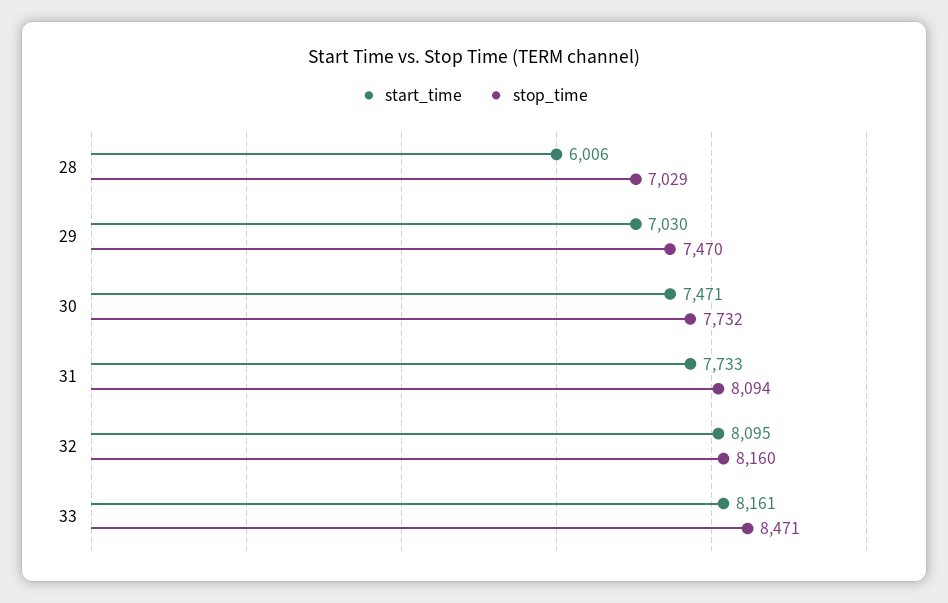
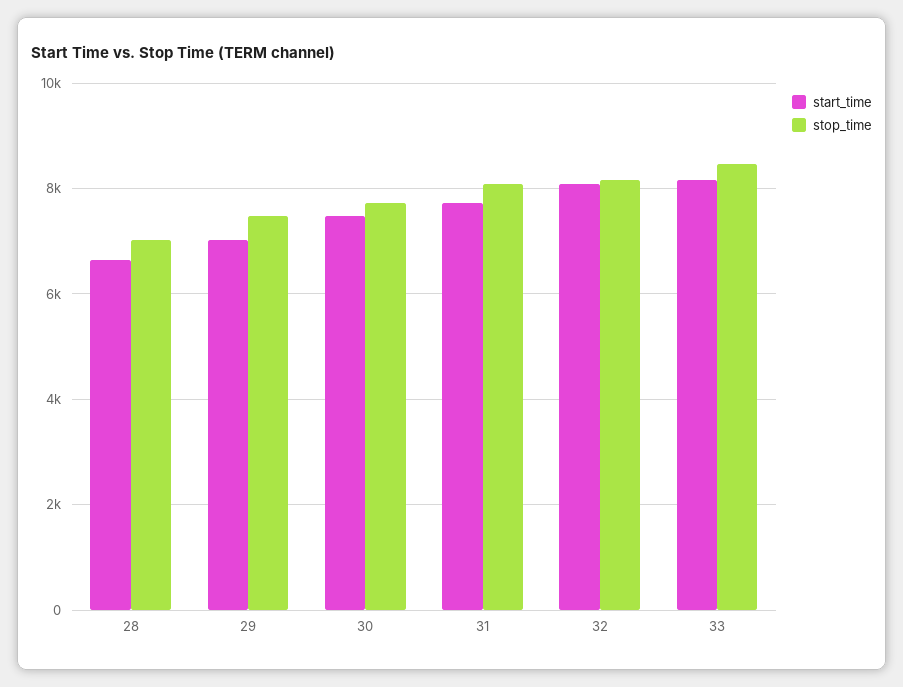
  {
    "start_time": {
-     "28": 6006,
+     "28": 6600,
      "29": 7030,
      "30": 7471,
      "31": 7733,
      "32": 8095,
      "33": 8161
    },
    "stop_time": {
      "28": 7029,
      "29": 7470,
      "30": 7732,
      "31": 8094,
      "32": 8160,
      "33": 8471
    }
  }

